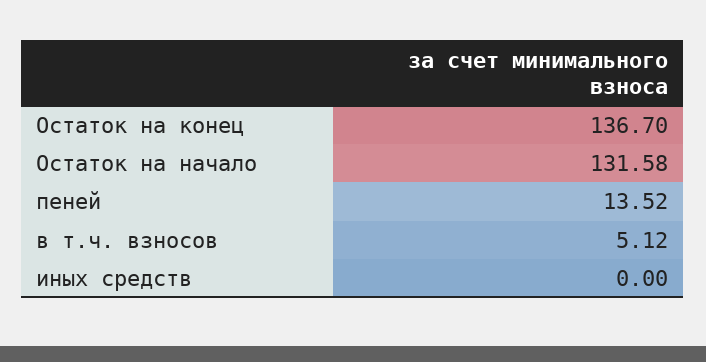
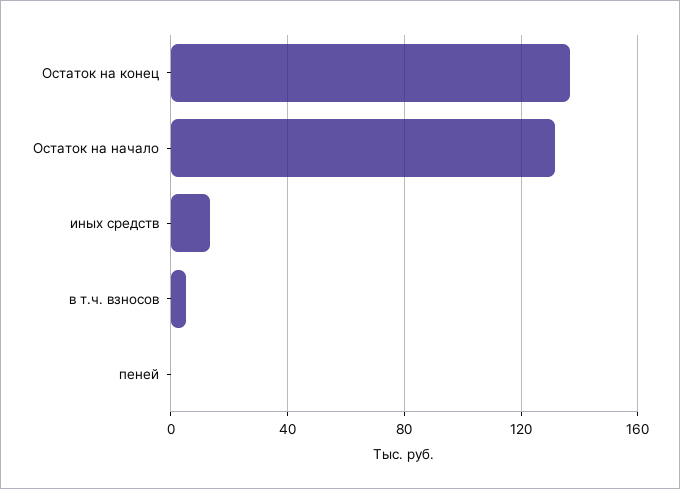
  {
    "Остаток на конец": 136.7,
    "Остаток на начало": 131.58,
-   "пеней": 13.52,
+   "пеней": 0,
    "в т.ч. взносов": 5.12,
-   "иных средств": 0
+   "иных средств": 15
  }

